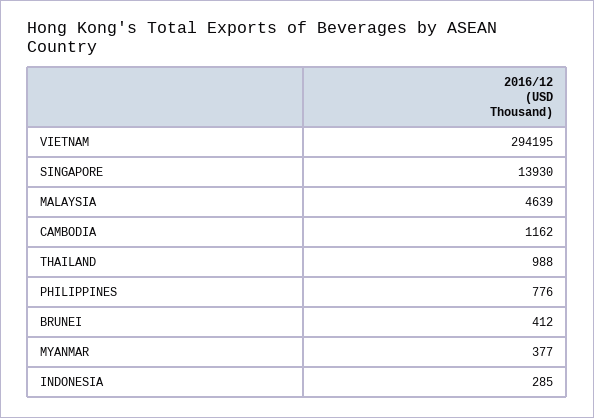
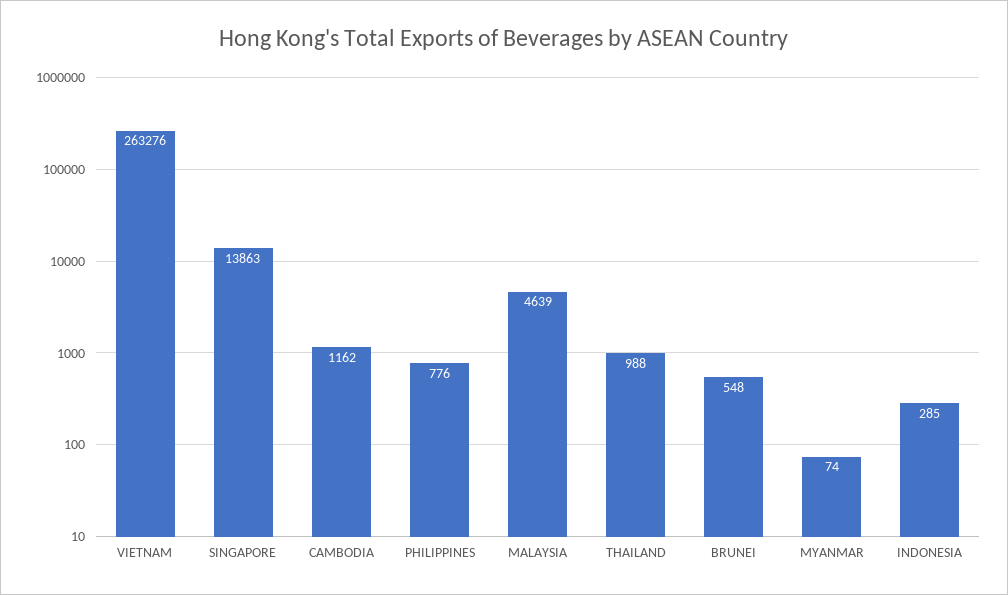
  {
-   "VIETNAM": 294195,
+   "VIETNAM": 263276,
-   "SINGAPORE": 13930,
+   "SINGAPORE": 13863,
    "MALAYSIA": 4639,
    "CAMBODIA": 1162,
    "THAILAND": 988,
    "PHILIPPINES": 776,
-   "BRUNEI": 412,
+   "BRUNEI": 548,
-   "MYANMAR": 377,
+   "MYANMAR": 74,
    "INDONESIA": 285
  }

